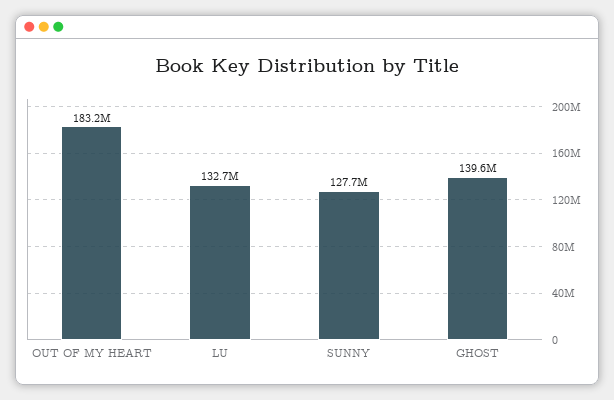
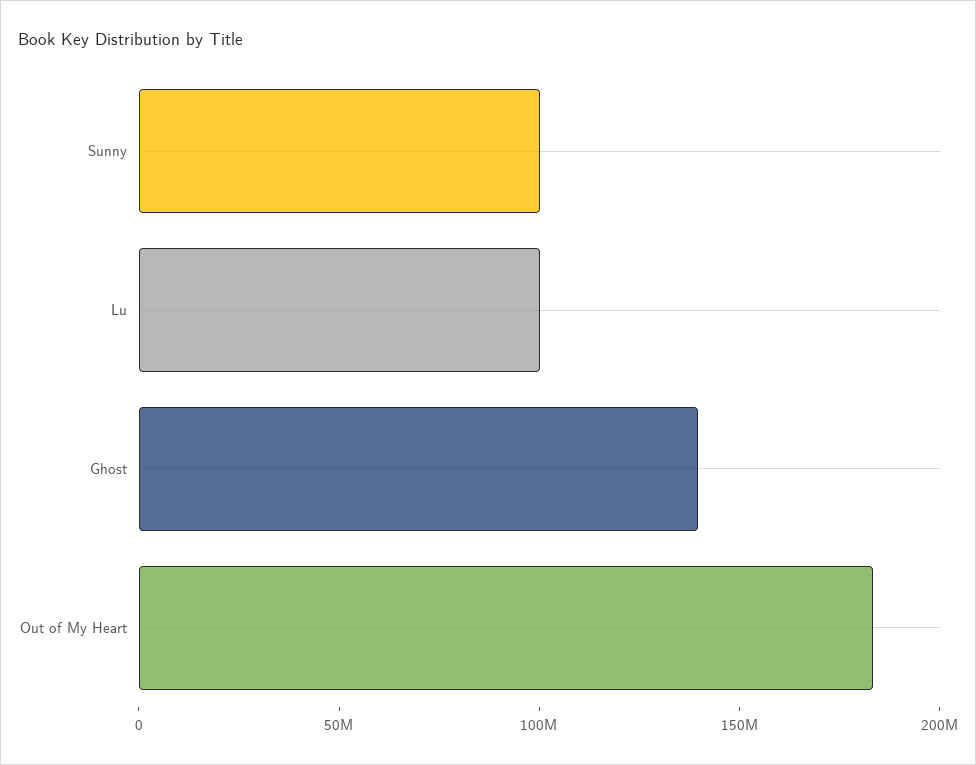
  {
    "OUT OF MY HEART": 183200000,
-   "LU": 132700000,
+   "LU": 100000000,
-   "SUNNY": 127700000,
+   "SUNNY": 100000000,
    "GHOST": 139600000
  }

